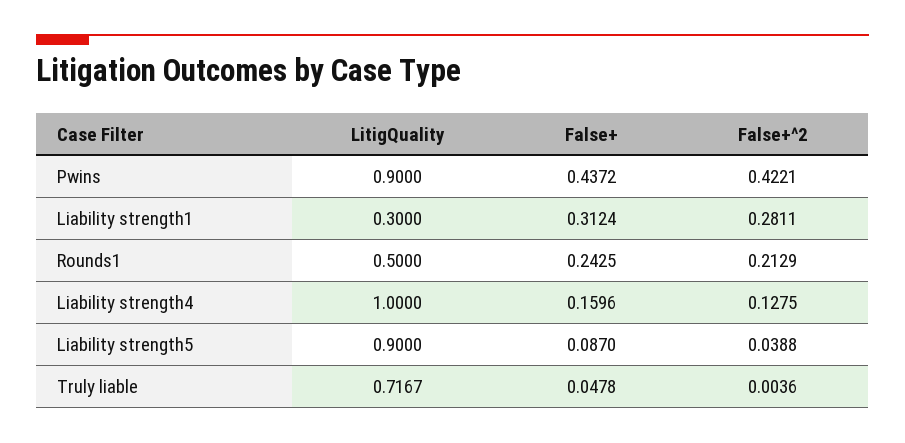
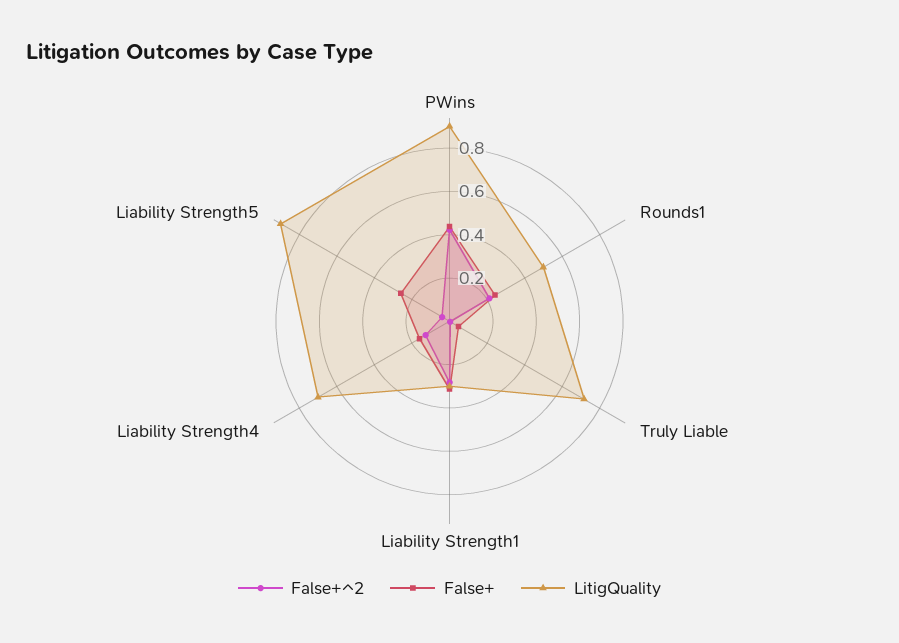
  {
    "LitigQuality": {
      "Pwins": 0.9,
      "Liability strength1": 0.3,
      "Rounds1": 0.5,
-     "Liability strength4": 1,
+     "Liability strength4": 0.7,
      "Liability strength5": 0.9,
      "Truly liable": 0.7167
    },
    "False+": {
      "Pwins": 0.4372,
      "Liability strength1": 0.3124,
      "Rounds1": 0.2425,
      "Liability strength4": 0.1596,
-     "Liability strength5": 0.087,
+     "Liability strength5": 0.25,
      "Truly liable": 0.0478
    },
    "False+^2": {
      "Pwins": 0.4221,
      "Liability strength1": 0.2811,
      "Rounds1": 0.2129,
      "Liability strength4": 0.1275,
      "Liability strength5": 0.0388,
      "Truly liable": 0.0036
    }
  }

